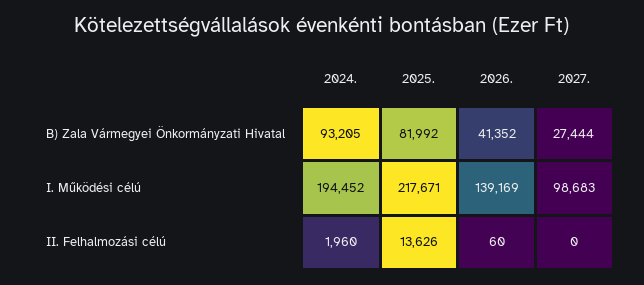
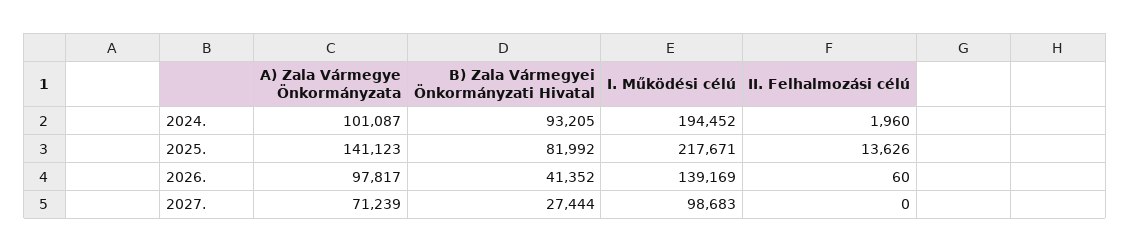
  {
    "2024.": {
      "B) Zala Vármegyei Önkormányzati Hivatal": 93205,
      "I. Működési célú": 194452,
-     "II. Felhalmozási célú": 1960
+     "II. Felhalmozási célú": 1960,
+     "A) Zala Vármegye Önkormányzata": 101087
    },
    "2025.": {
      "B) Zala Vármegyei Önkormányzati Hivatal": 81992,
      "I. Működési célú": 217671,
-     "II. Felhalmozási célú": 13626
+     "II. Felhalmozási célú": 13626,
+     "A) Zala Vármegye Önkormányzata": 141123
    },
    "2026.": {
      "B) Zala Vármegyei Önkormányzati Hivatal": 41352,
      "I. Működési célú": 139169,
-     "II. Felhalmozási célú": 60
+     "II. Felhalmozási célú": 60,
+     "A) Zala Vármegye Önkormányzata": 97817
    },
    "2027.": {
      "B) Zala Vármegyei Önkormányzati Hivatal": 27444,
      "I. Működési célú": 98683,
-     "II. Felhalmozási célú": 0
+     "II. Felhalmozási célú": 0,
+     "A) Zala Vármegye Önkormányzata": 71239
    }
  }

